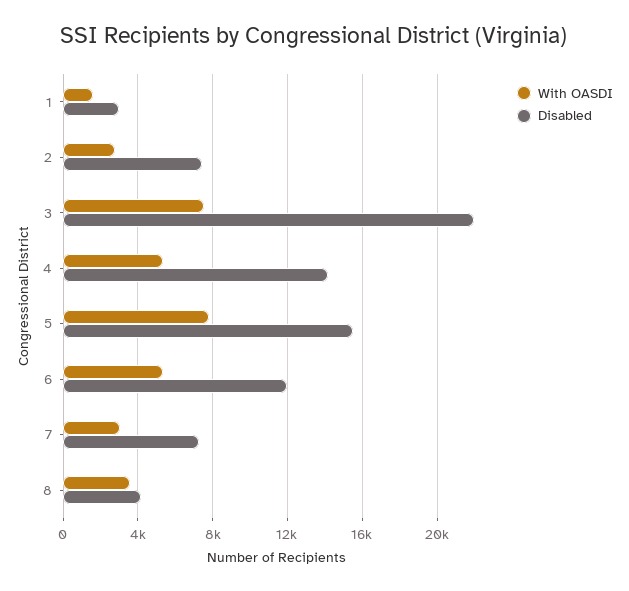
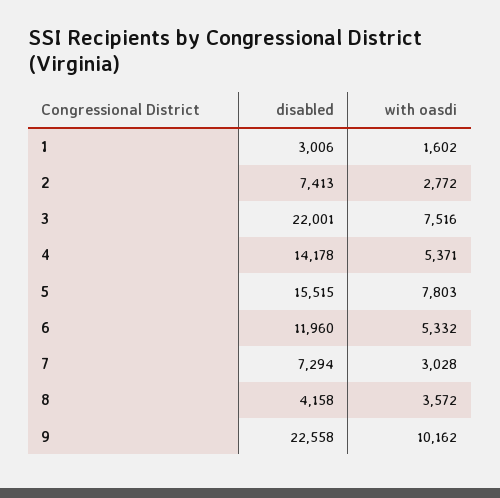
  {
    "With OASDI": {
      "1": 1602,
      "2": 2772,
      "3": 7516,
      "4": 5371,
      "5": 7803,
      "6": 5332,
      "7": 3028,
-     "8": 3572
+     "8": 3572,
+     "9": 10162
    },
    "Disabled": {
      "1": 3006,
      "2": 7413,
      "3": 22001,
      "4": 14178,
      "5": 15515,
      "6": 11960,
      "7": 7294,
-     "8": 4158
+     "8": 4158,
+     "9": 22558
    }
  }

